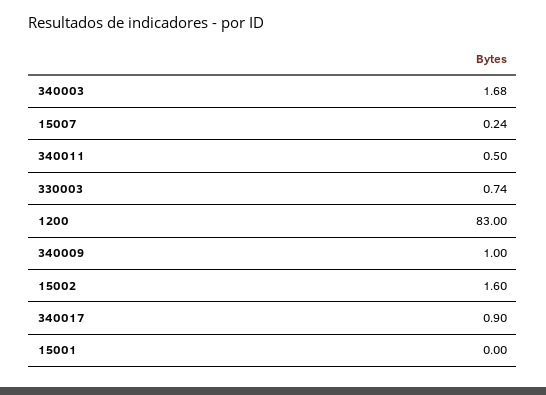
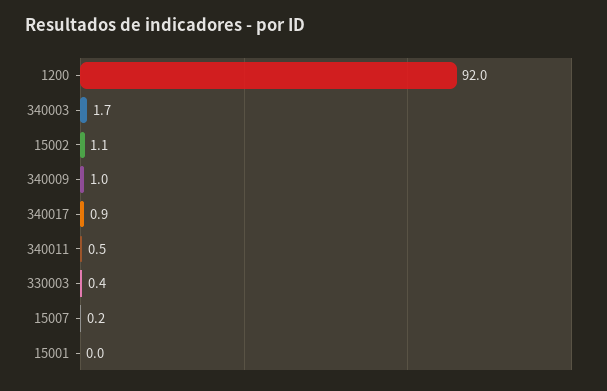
  {
    "340003": 1.68,
    "15007": 0.24,
    "340011": 0.5,
-   "330003": 0.74,
+   "330003": 0.4,
-   "1200": 83,
+   "1200": 92,
    "340009": 1,
-   "15002": 1.6,
+   "15002": 1.1,
    "340017": 0.9,
    "15001": 0
  }

